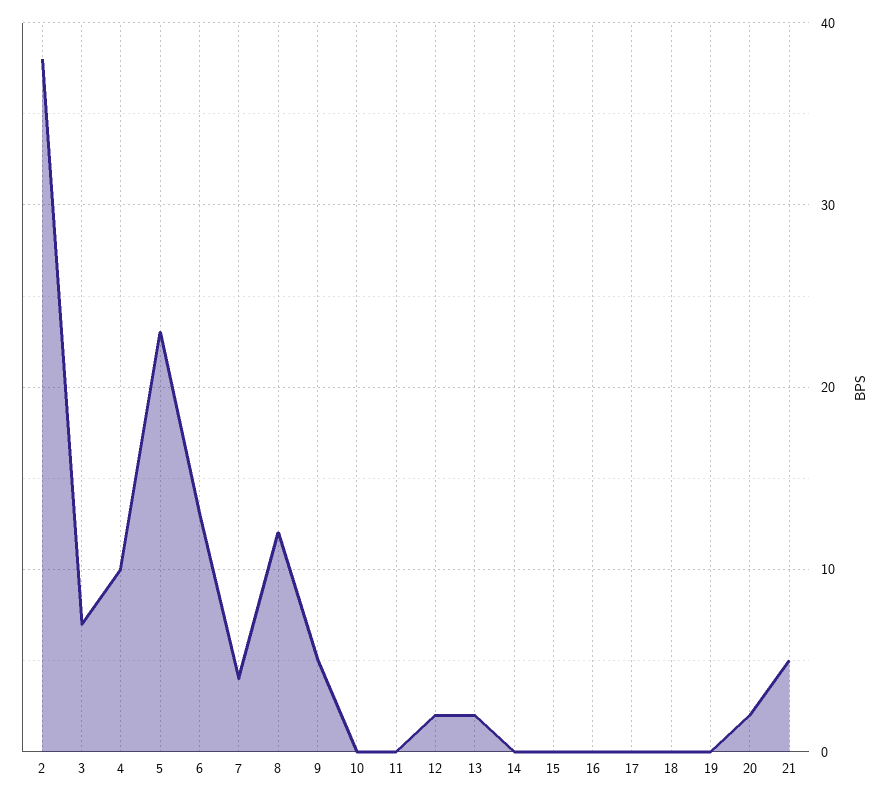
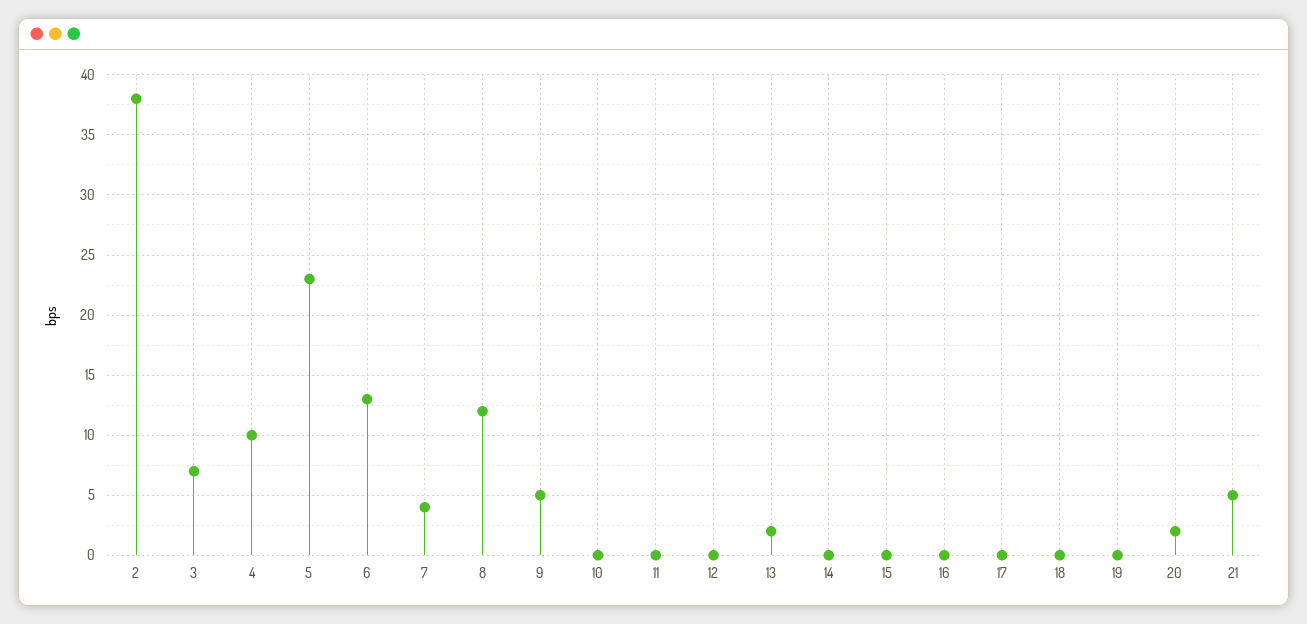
  {
    "2": 38,
    "3": 7,
    "4": 10,
    "5": 23,
    "6": 13,
    "7": 4,
    "8": 12,
    "9": 5,
    "10": 0,
    "11": 0,
-   "12": 2,
+   "12": 0,
    "13": 2,
    "14": 0,
    "15": 0,
    "16": 0,
    "17": 0,
    "18": 0,
    "19": 0,
    "20": 2,
    "21": 5
  }

